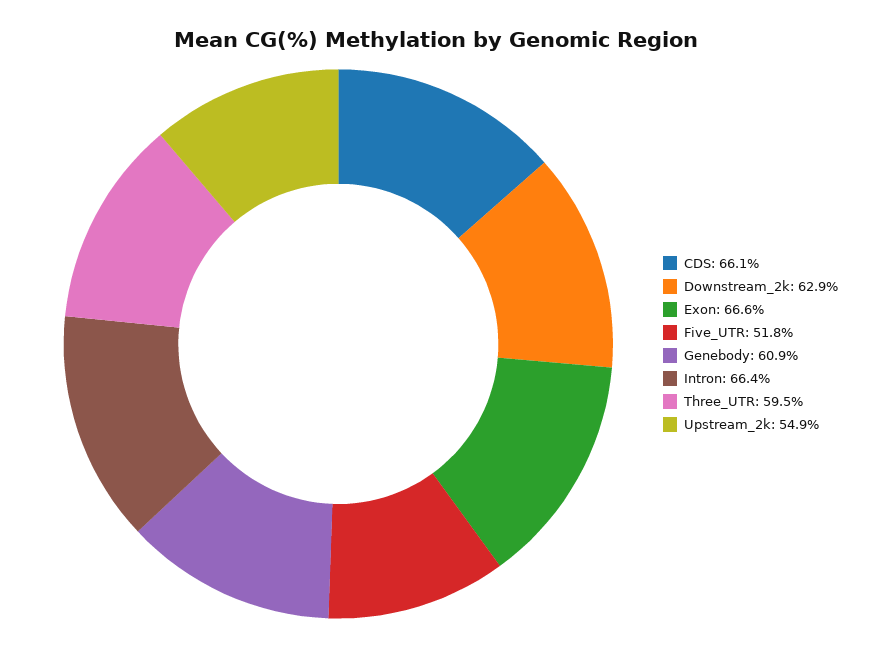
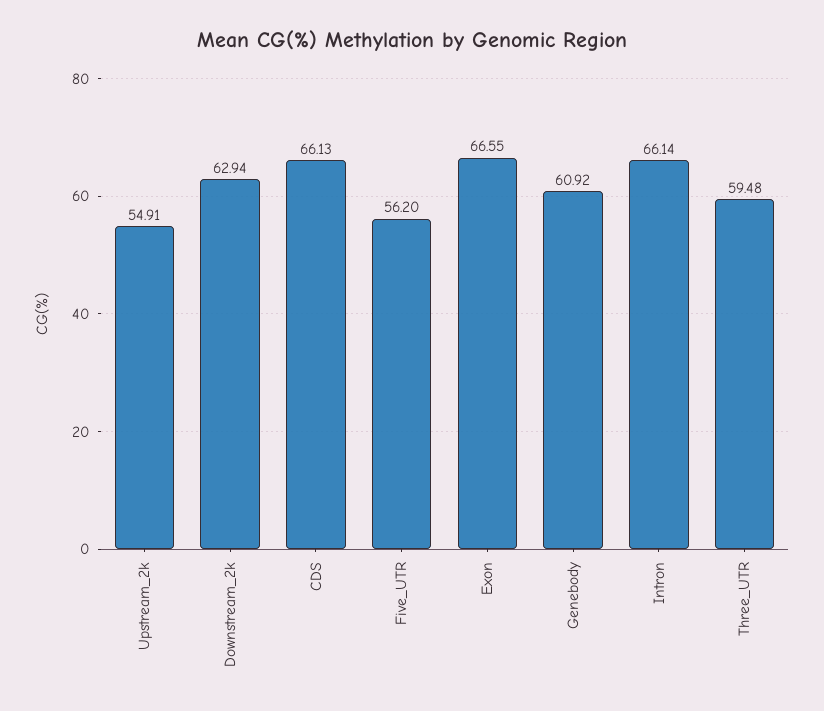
  {
    "CDS": 66.13,
    "Downstream_2k": 62.94,
    "Exon": 66.55,
-   "Five_UTR": 51.8,
+   "Five_UTR": 56.2,
    "Genebody": 60.92,
-   "Intron": 66.4,
+   "Intron": 66.14,
    "Three_UTR": 59.48,
    "Upstream_2k": 54.91
  }

